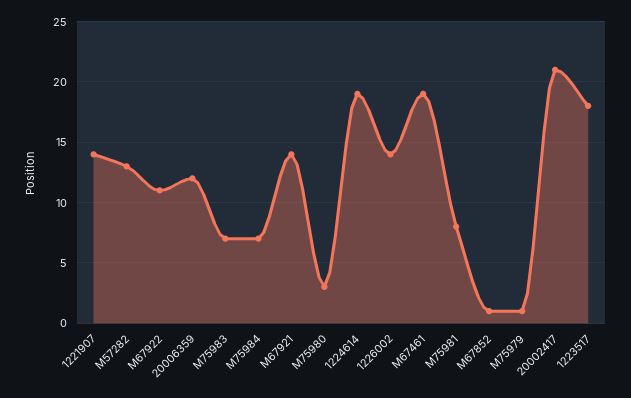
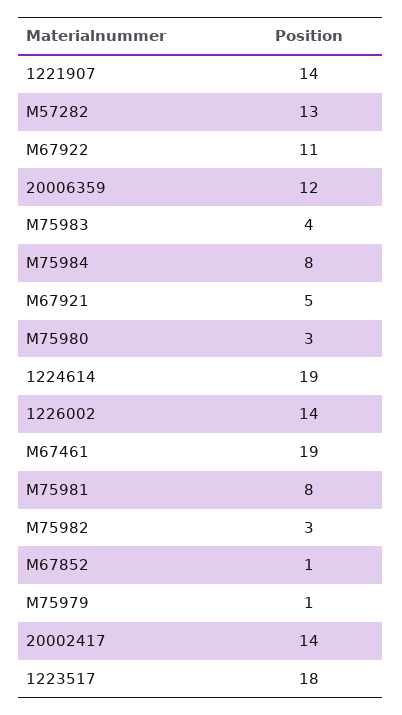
  {
    "1221907": 14,
    "M57282": 13,
    "M67922": 11,
    "20006359": 12,
-   "M75983": 7,
+   "M75983": 4,
-   "M75984": 7,
+   "M75984": 8,
-   "M67921": 14,
+   "M67921": 5,
    "M75980": 3,
    "1224614": 19,
    "1226002": 14,
    "M67461": 19,
    "M75981": 8,
    "M67852": 1,
    "M75979": 1,
-   "20002417": 21,
+   "20002417": 14,
-   "1223517": 18
+   "1223517": 18,
+   "M75982": 3
  }

